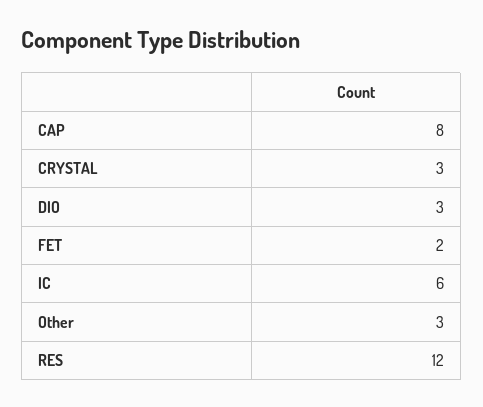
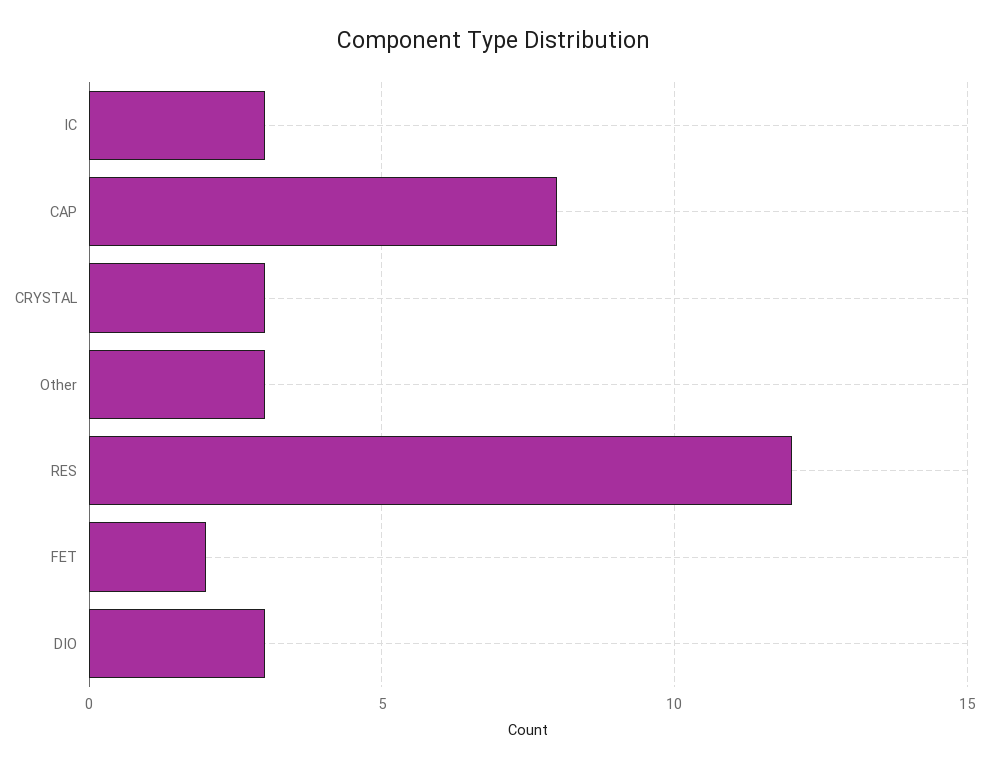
  {
    "CAP": 8,
    "CRYSTAL": 3,
    "DIO": 3,
    "FET": 2,
-   "IC": 6,
+   "IC": 3,
    "Other": 3,
    "RES": 12
  }

